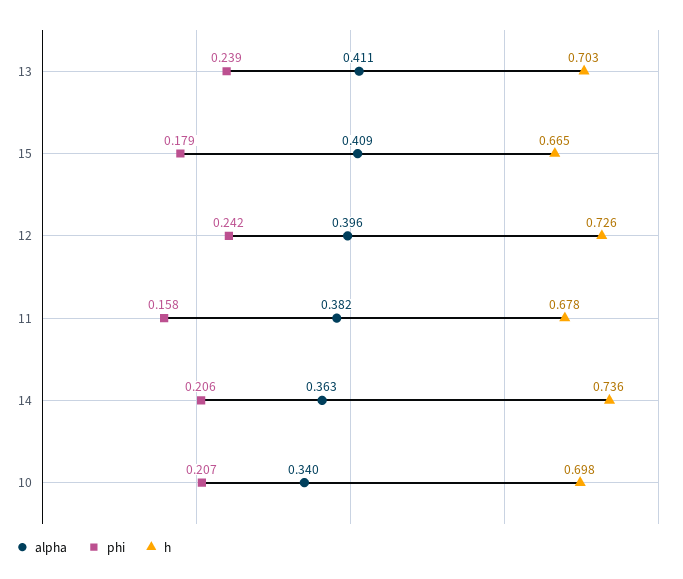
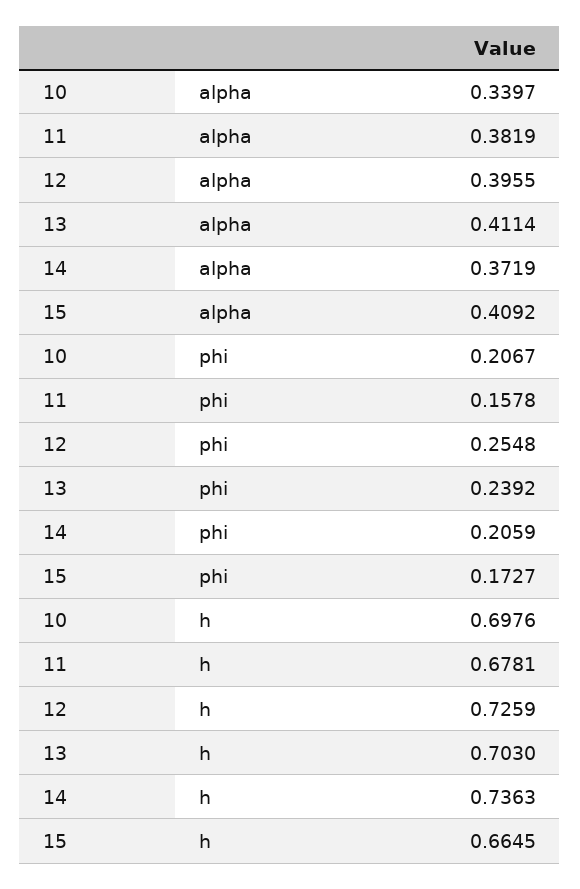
  {
    "alpha": {
      "13": 0.4114,
      "15": 0.4092,
      "12": 0.3955,
      "11": 0.3819,
-     "14": 0.363,
+     "14": 0.3719,
      "10": 0.3397
    },
    "phi": {
      "13": 0.2392,
-     "15": 0.179,
+     "15": 0.1727,
-     "12": 0.242,
+     "12": 0.2548,
      "11": 0.1578,
      "14": 0.2059,
      "10": 0.2067
    },
    "h": {
      "13": 0.703,
      "15": 0.6645,
      "12": 0.7259,
      "11": 0.6781,
      "14": 0.7363,
      "10": 0.6976
    }
  }

